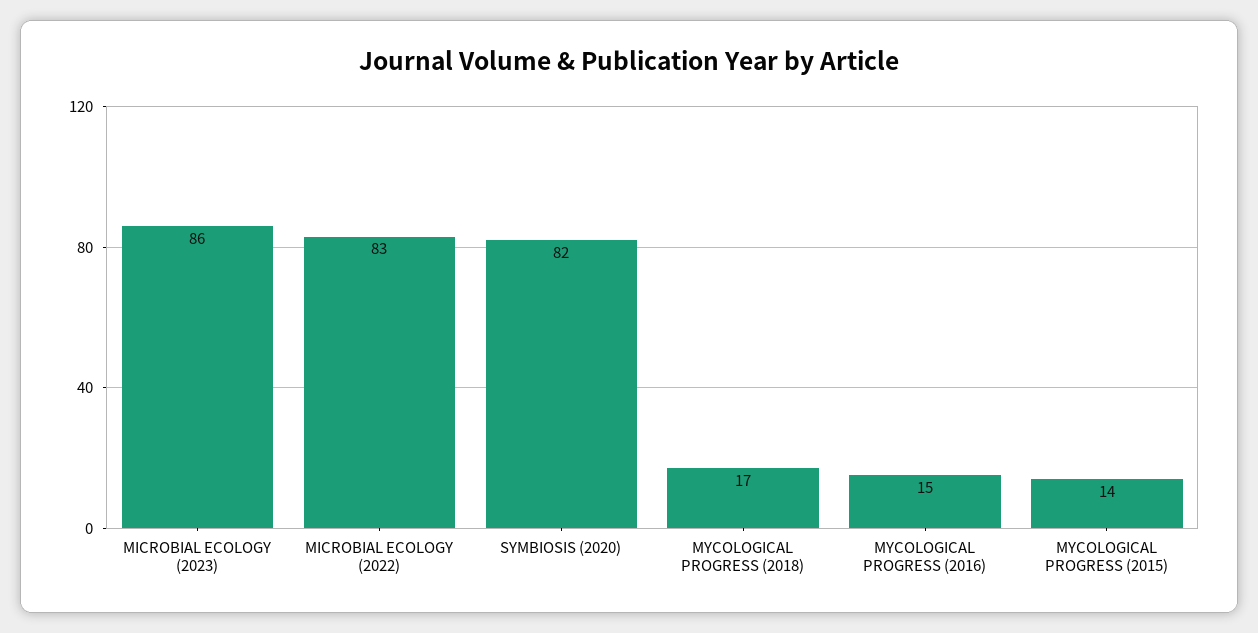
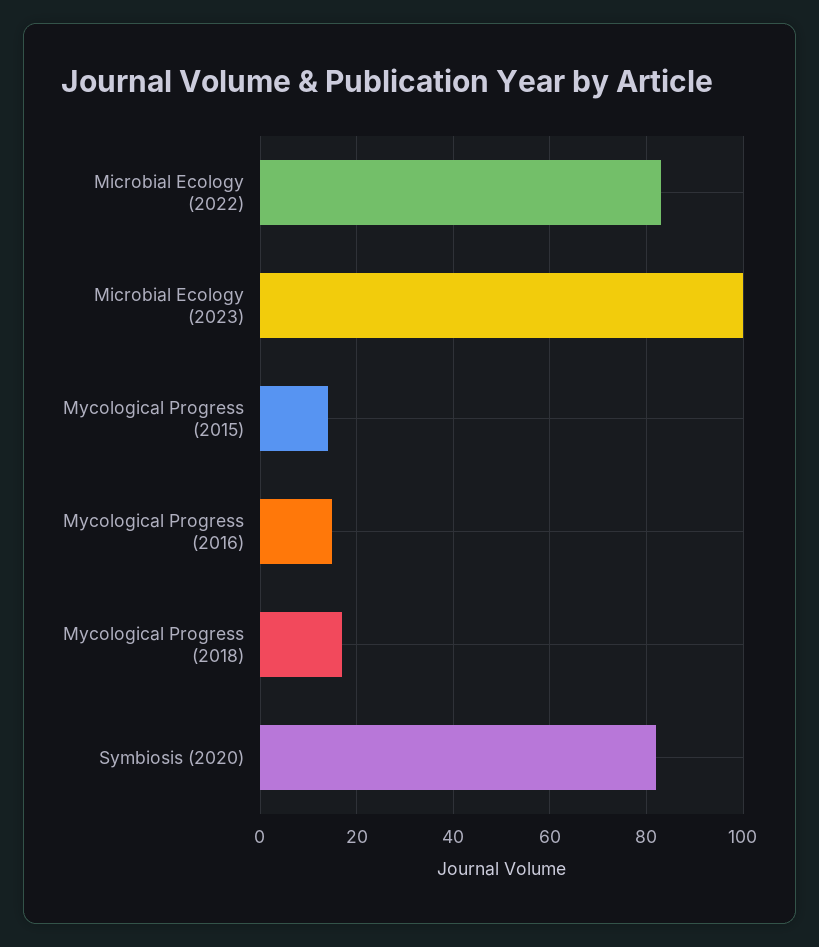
  {
-   "MICROBIAL ECOLOGY (2023)": 86,
+   "MICROBIAL ECOLOGY (2023)": 100,
    "MICROBIAL ECOLOGY (2022)": 83,
    "SYMBIOSIS (2020)": 82,
    "MYCOLOGICAL PROGRESS (2018)": 17,
    "MYCOLOGICAL PROGRESS (2016)": 15,
    "MYCOLOGICAL PROGRESS (2015)": 14
  }

